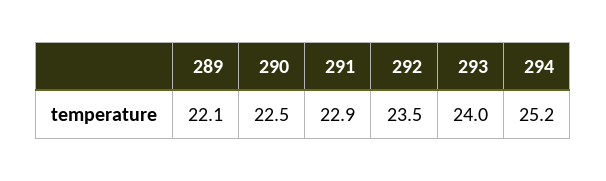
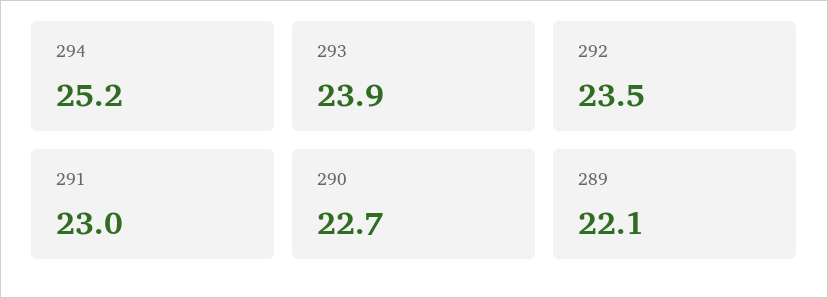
  {
    "289": 22.1,
-   "290": 22.5,
+   "290": 22.7,
-   "291": 22.9,
+   "291": 23,
    "292": 23.5,
-   "293": 24,
+   "293": 23.9,
    "294": 25.2
  }

